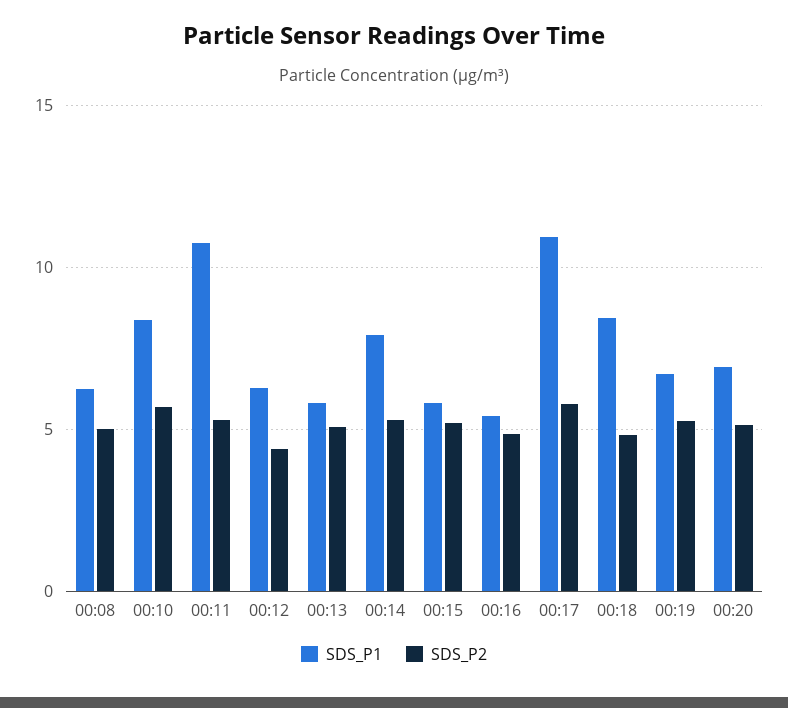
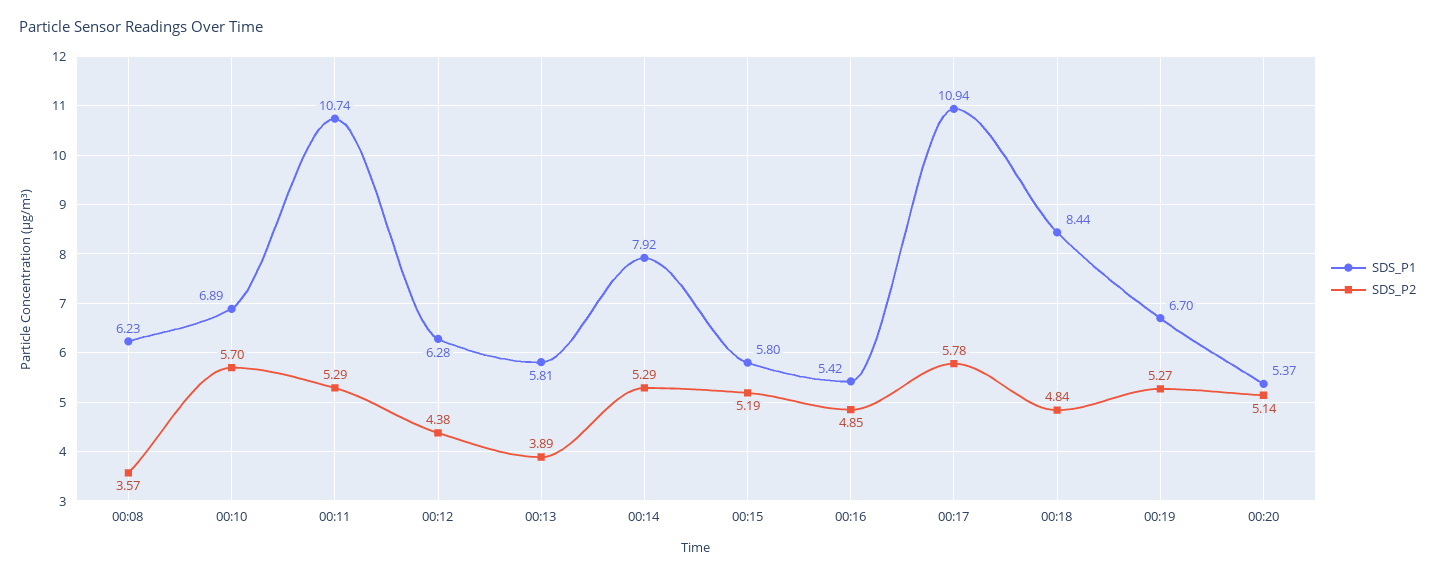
  {
    "SDS_P1": {
      "00:08": 6.23,
-     "00:10": 8.5,
+     "00:10": 6.89,
      "00:11": 10.74,
      "00:12": 6.28,
      "00:13": 5.81,
      "00:14": 7.92,
      "00:15": 5.8,
      "00:16": 5.42,
      "00:17": 10.94,
      "00:18": 8.44,
      "00:19": 6.7,
-     "00:20": 7
+     "00:20": 5.37
    },
    "SDS_P2": {
-     "00:08": 5,
+     "00:08": 3.57,
      "00:10": 5.7,
      "00:11": 5.29,
      "00:12": 4.38,
-     "00:13": 5,
+     "00:13": 3.89,
      "00:14": 5.29,
      "00:15": 5.19,
      "00:16": 4.85,
      "00:17": 5.78,
      "00:18": 4.84,
      "00:19": 5.27,
      "00:20": 5.14
    }
  }

